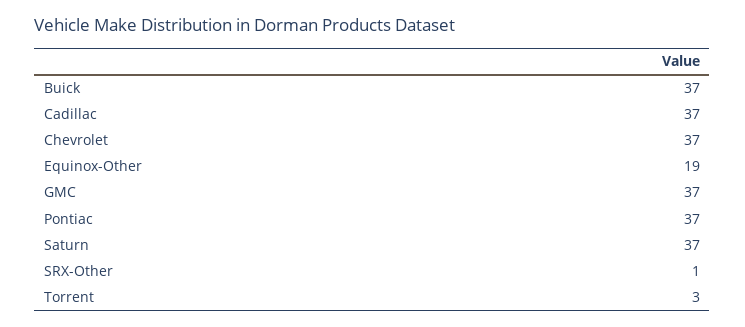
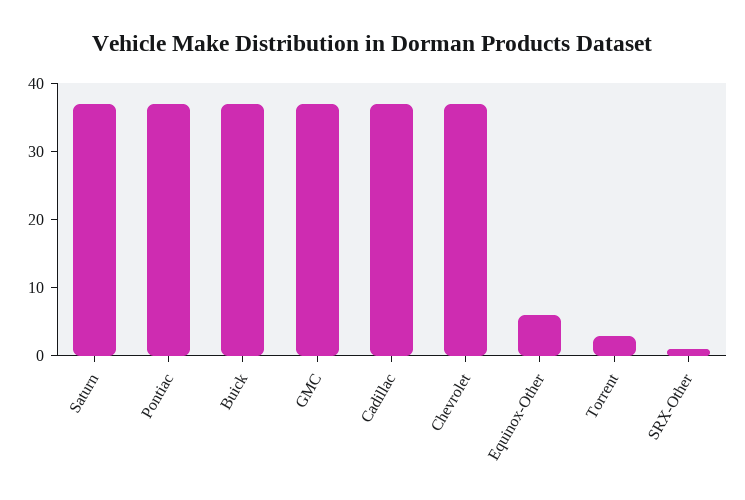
  {
    "Buick": 37,
    "Cadillac": 37,
    "Chevrolet": 37,
-   "Equinox-Other": 19,
+   "Equinox-Other": 5,
    "GMC": 37,
    "Pontiac": 37,
    "Saturn": 37,
    "SRX-Other": 1,
    "Torrent": 3
  }

